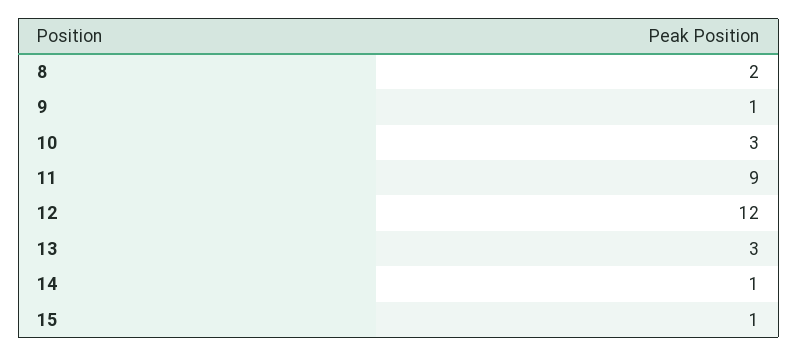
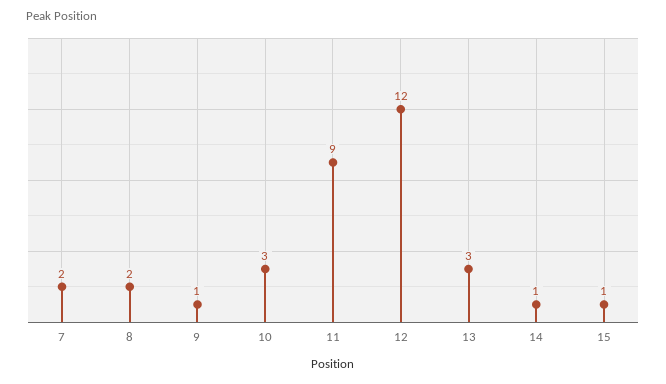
  {
    "8": 2,
    "9": 1,
    "10": 3,
    "11": 9,
    "12": 12,
    "13": 3,
    "14": 1,
-   "15": 1
+   "15": 1,
+   "7": 2
  }

